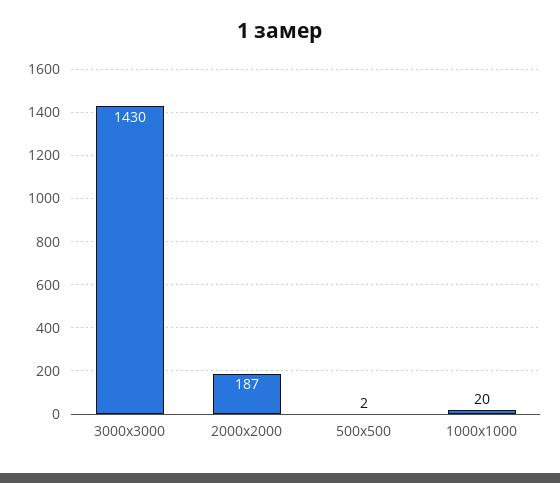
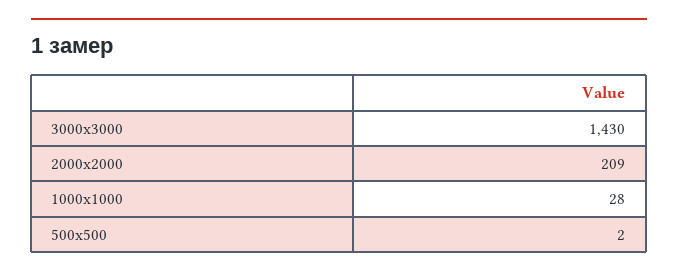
  {
    "3000х3000": 1430,
-   "2000х2000": 187,
+   "2000х2000": 209,
    "500х500": 2,
-   "1000х1000": 20
+   "1000х1000": 28
  }

